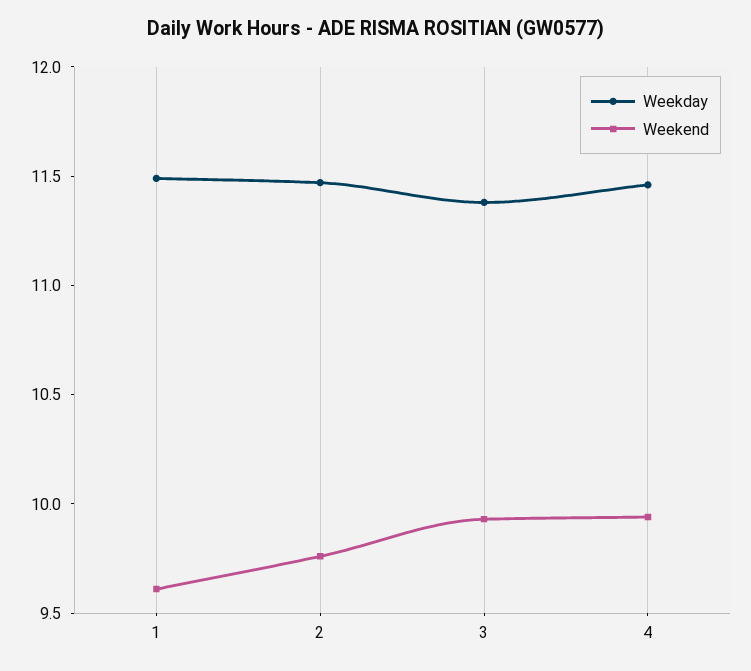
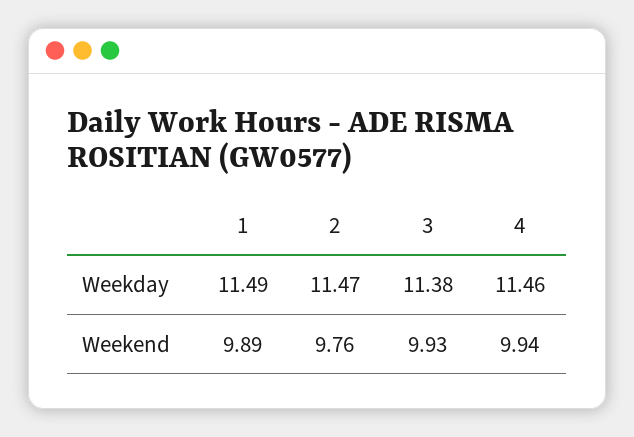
  {
    "Weekday": {
      "1": 11.49,
      "2": 11.47,
      "3": 11.38,
      "4": 11.46
    },
    "Weekend": {
-     "1": 9.6,
+     "1": 9.89,
      "2": 9.76,
      "3": 9.93,
      "4": 9.94
    }
  }

